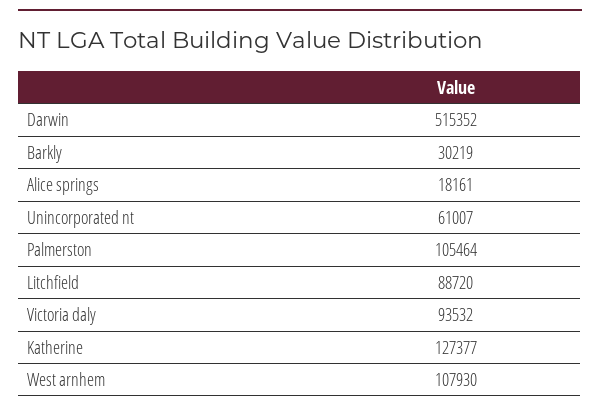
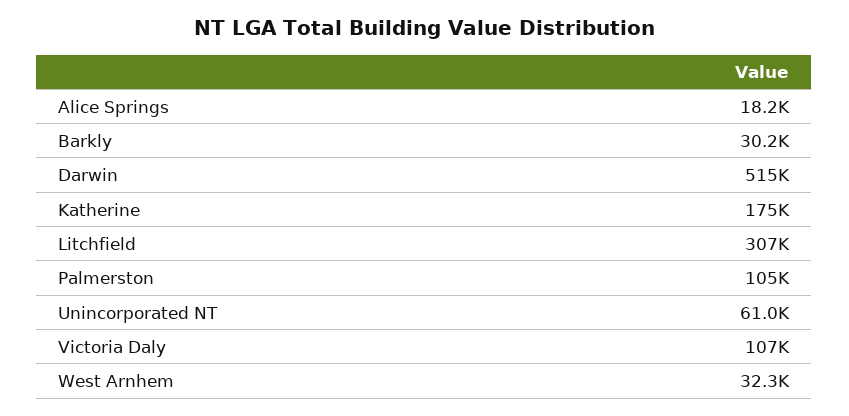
  {
    "Darwin": 515352,
    "Barkly": 30219,
    "Alice springs": 18161,
    "Unincorporated nt": 61007,
    "Palmerston": 105464,
-   "Litchfield": 88720,
+   "Litchfield": 307000,
-   "Victoria daly": 93532,
+   "Victoria daly": 107000,
-   "Katherine": 127377,
+   "Katherine": 175000,
-   "West arnhem": 107930
+   "West arnhem": 32300
  }

